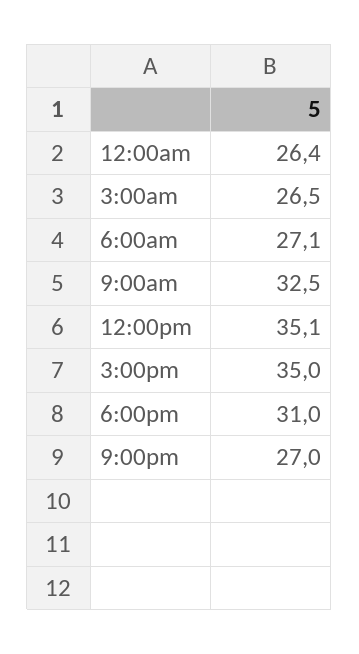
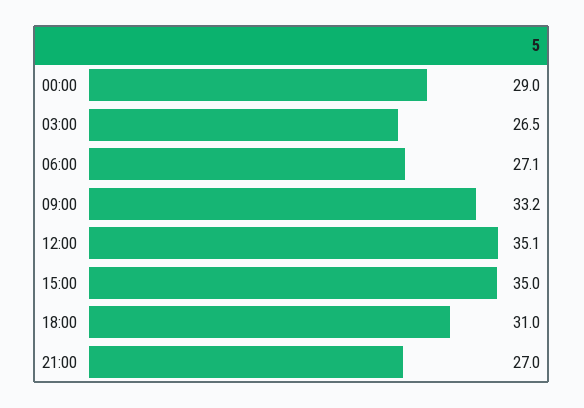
  {
-   "12:00am": 26.4,
+   "12:00am": 29,
    "3:00am": 26.5,
    "6:00am": 27.1,
-   "9:00am": 32.5,
+   "9:00am": 33.2,
    "12:00pm": 35.1,
    "3:00pm": 35,
    "6:00pm": 31,
    "9:00pm": 27
  }

